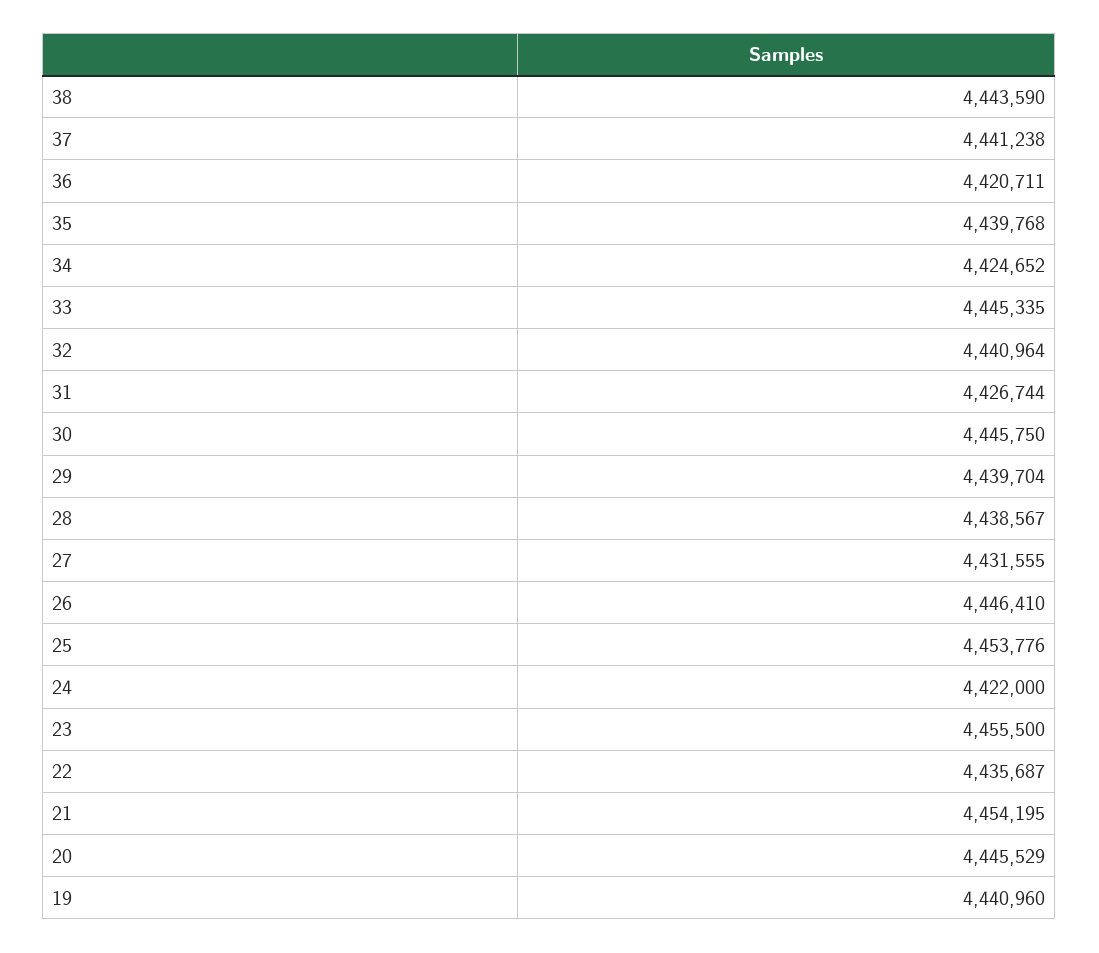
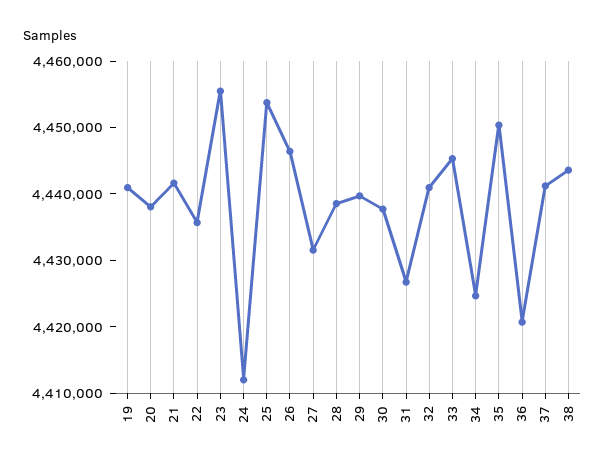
  {
    "38": 4443590,
    "37": 4441238,
    "36": 4420711,
-   "35": 4439768,
+   "35": 4450000,
    "34": 4424652,
    "33": 4445335,
    "32": 4440964,
    "31": 4426744,
-   "30": 4445750,
+   "30": 4438000,
    "29": 4439704,
    "28": 4438567,
    "27": 4431555,
    "26": 4446410,
    "25": 4453776,
-   "24": 4422000,
+   "24": 4412000,
    "23": 4455500,
    "22": 4435687,
-   "21": 4454195,
+   "21": 4442000,
-   "20": 4445529,
+   "20": 4438000,
    "19": 4440960
  }

